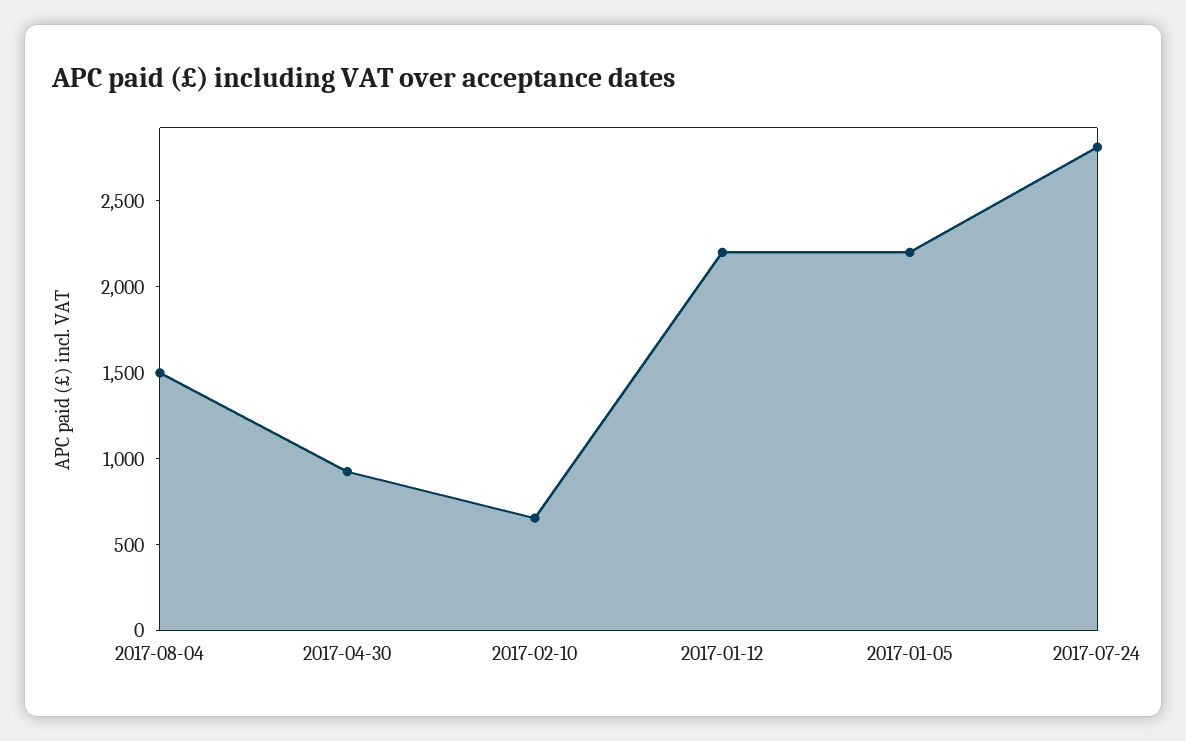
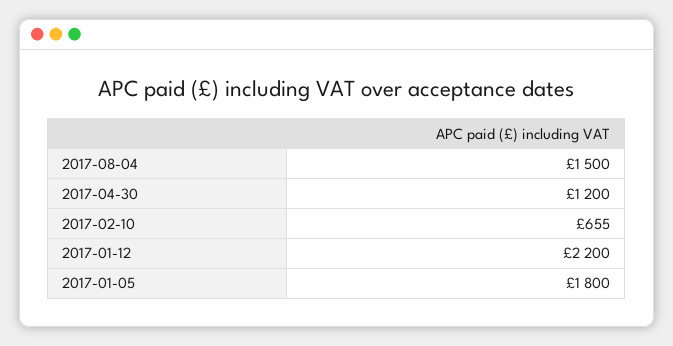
  {
    "2017-08-04": 1500,
-   "2017-04-30": 900,
+   "2017-04-30": 1200,
    "2017-02-10": 655,
    "2017-01-12": 2200,
-   "2017-01-05": 2200,
+   "2017-01-05": 1800
-   "2017-07-24": 2800
  }

